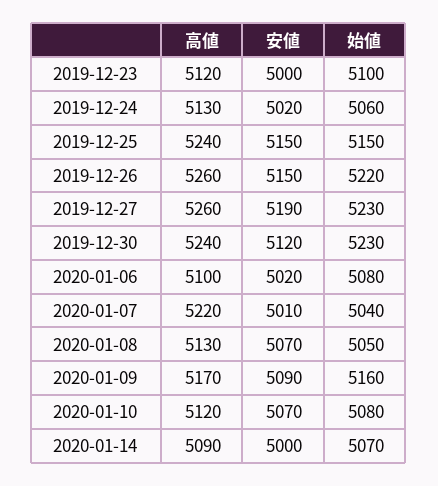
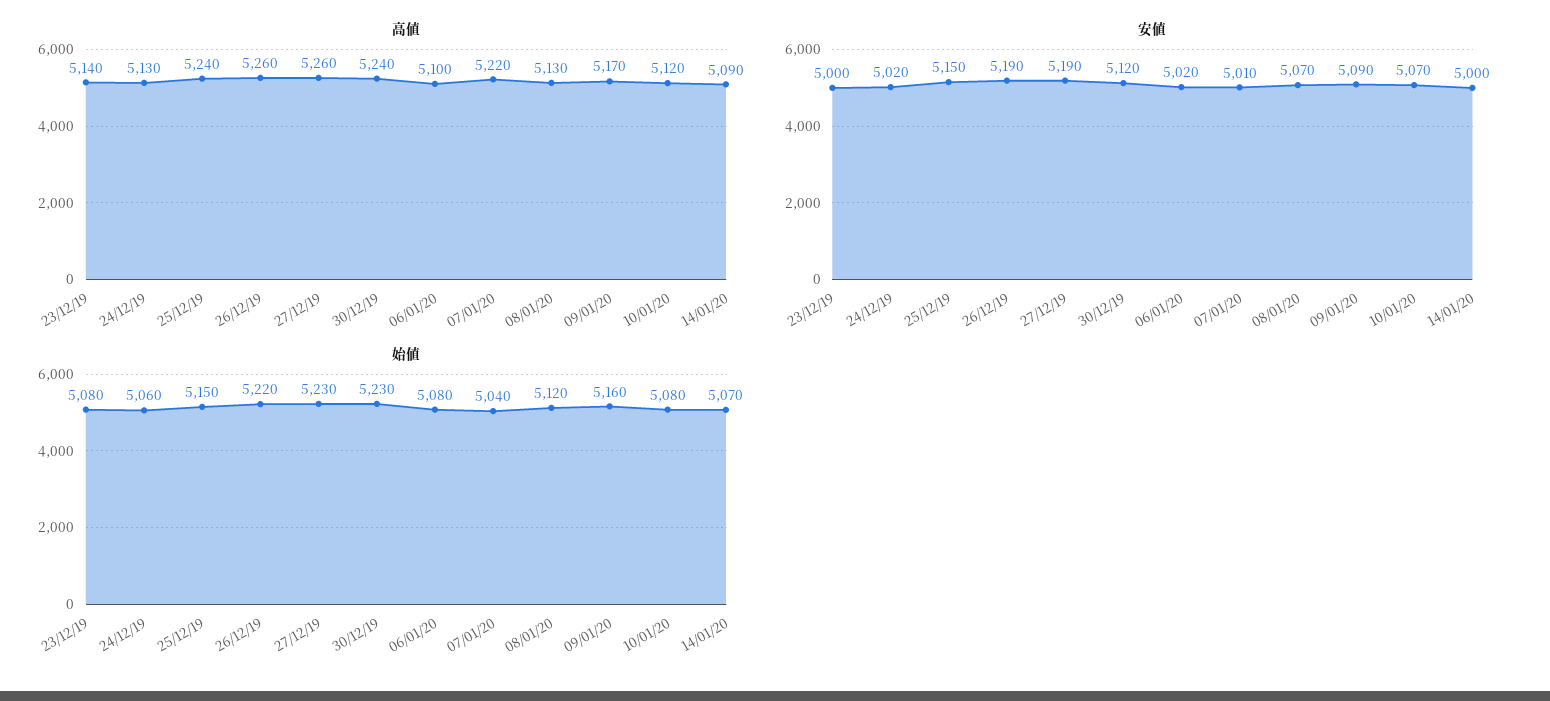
  {
    "高値": {
-     "2019-12-23": 5120,
+     "2019-12-23": 5140,
      "2019-12-24": 5130,
      "2019-12-25": 5240,
      "2019-12-26": 5260,
      "2019-12-27": 5260,
      "2019-12-30": 5240,
      "2020-01-06": 5100,
      "2020-01-07": 5220,
      "2020-01-08": 5130,
      "2020-01-09": 5170,
      "2020-01-10": 5120,
      "2020-01-14": 5090
    },
    "安値": {
      "2019-12-23": 5000,
      "2019-12-24": 5020,
      "2019-12-25": 5150,
-     "2019-12-26": 5150,
+     "2019-12-26": 5190,
      "2019-12-27": 5190,
      "2019-12-30": 5120,
      "2020-01-06": 5020,
      "2020-01-07": 5010,
      "2020-01-08": 5070,
      "2020-01-09": 5090,
      "2020-01-10": 5070,
      "2020-01-14": 5000
    },
    "始値": {
-     "2019-12-23": 5100,
+     "2019-12-23": 5080,
      "2019-12-24": 5060,
      "2019-12-25": 5150,
      "2019-12-26": 5220,
      "2019-12-27": 5230,
      "2019-12-30": 5230,
      "2020-01-06": 5080,
      "2020-01-07": 5040,
-     "2020-01-08": 5050,
+     "2020-01-08": 5120,
      "2020-01-09": 5160,
      "2020-01-10": 5080,
      "2020-01-14": 5070
    }
  }

